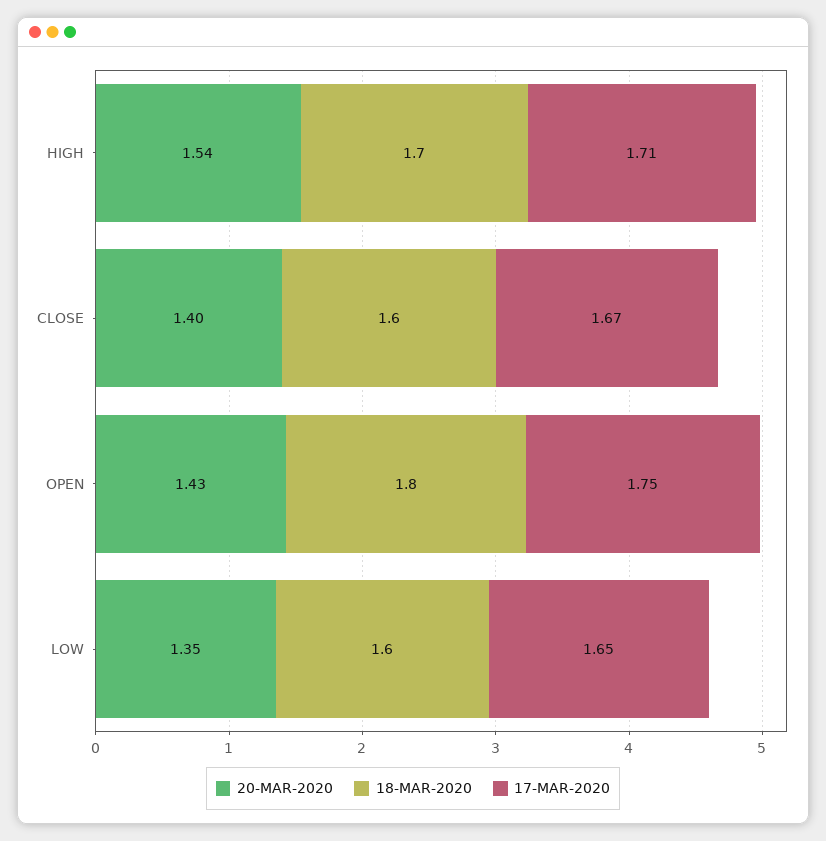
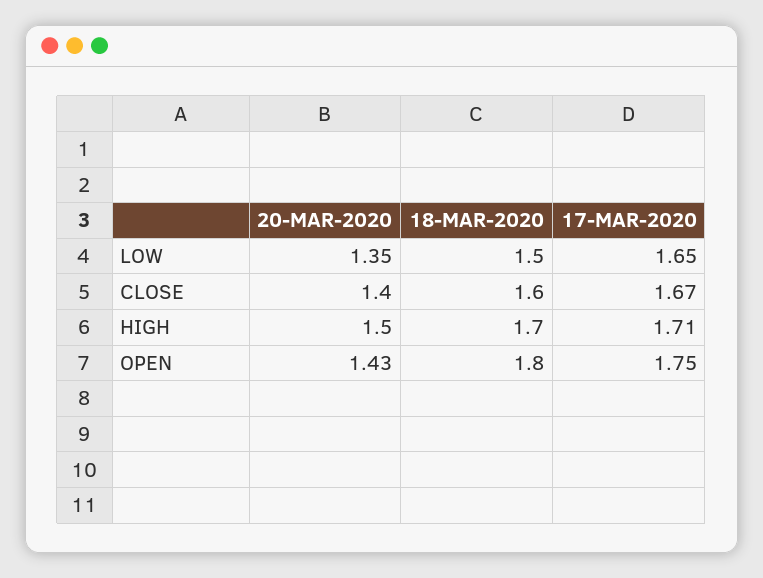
  {
    "20-MAR-2020": {
-     "HIGH": 1.54,
+     "HIGH": 1.5,
      "CLOSE": 1.4,
      "OPEN": 1.43,
      "LOW": 1.35
    },
    "18-MAR-2020": {
      "HIGH": 1.7,
      "CLOSE": 1.6,
      "OPEN": 1.8,
-     "LOW": 1.6
+     "LOW": 1.5
    },
    "17-MAR-2020": {
      "HIGH": 1.71,
      "CLOSE": 1.67,
      "OPEN": 1.75,
      "LOW": 1.65
    }
  }

